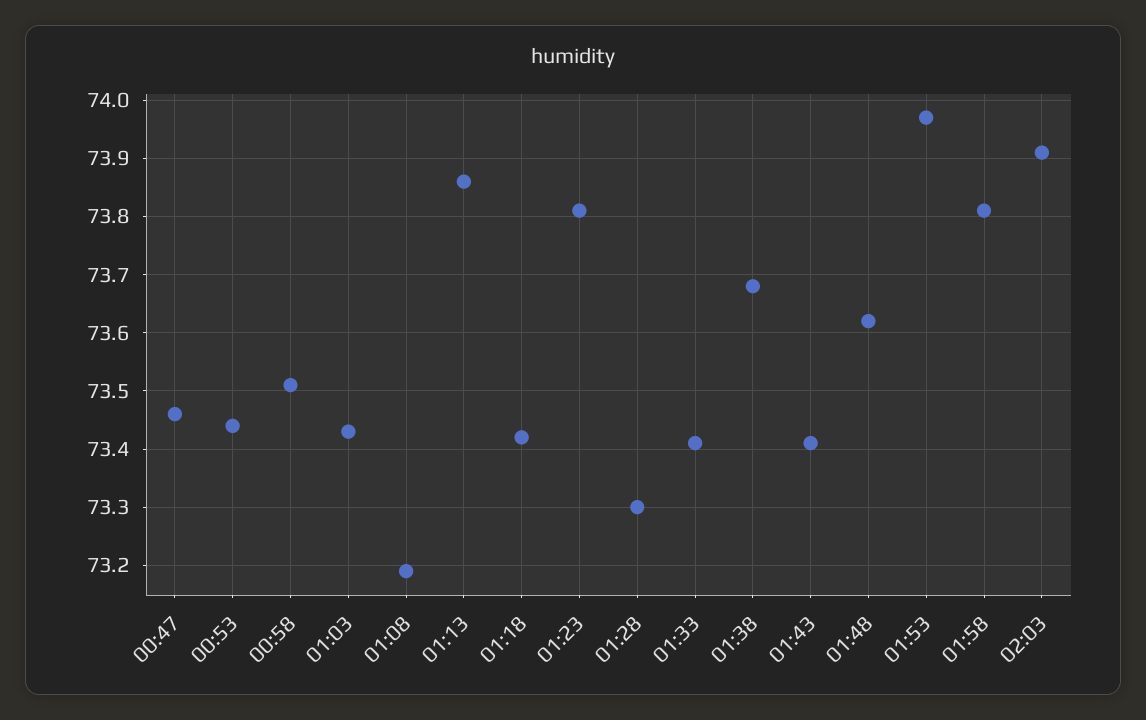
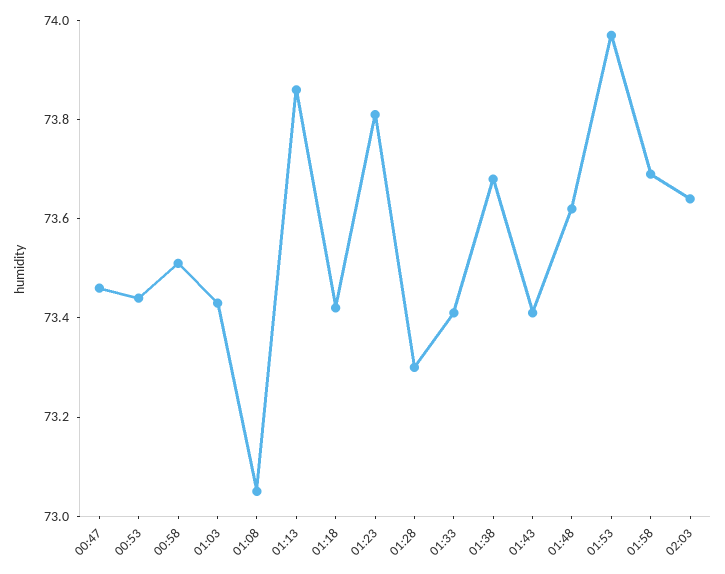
  {
    "00:47": 73.45,
    "00:53": 73.45,
    "00:58": 73.5,
    "01:03": 73.45,
-   "01:08": 73.2,
+   "01:08": 73.05,
    "01:13": 73.85,
    "01:18": 73.4,
    "01:23": 73.8,
    "01:28": 73.3,
    "01:33": 73.4,
    "01:38": 73.7,
    "01:43": 73.4,
    "01:48": 73.6,
    "01:53": 73.95,
-   "01:58": 73.8,
+   "01:58": 73.7,
-   "02:03": 73.9
+   "02:03": 73.65
  }

